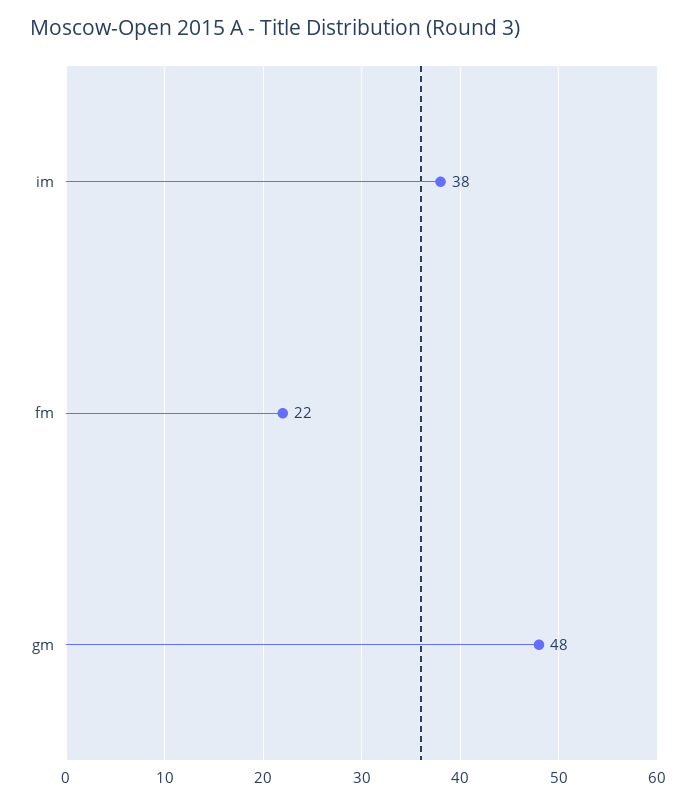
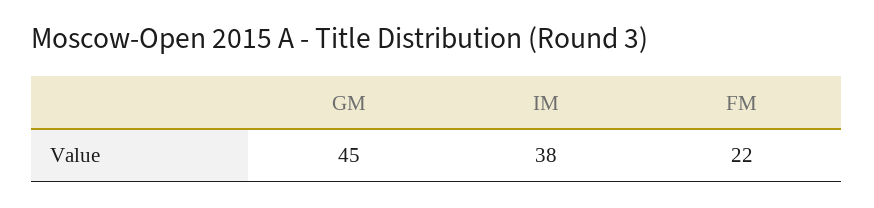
  {
    "im": 38,
    "fm": 22,
-   "gm": 48
+   "gm": 45
  }

